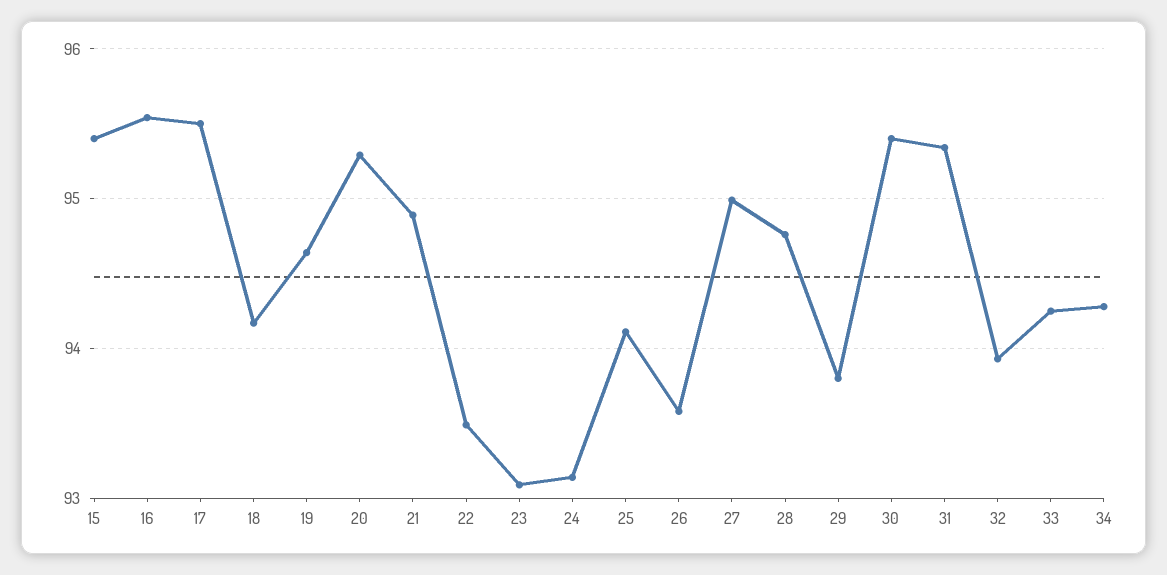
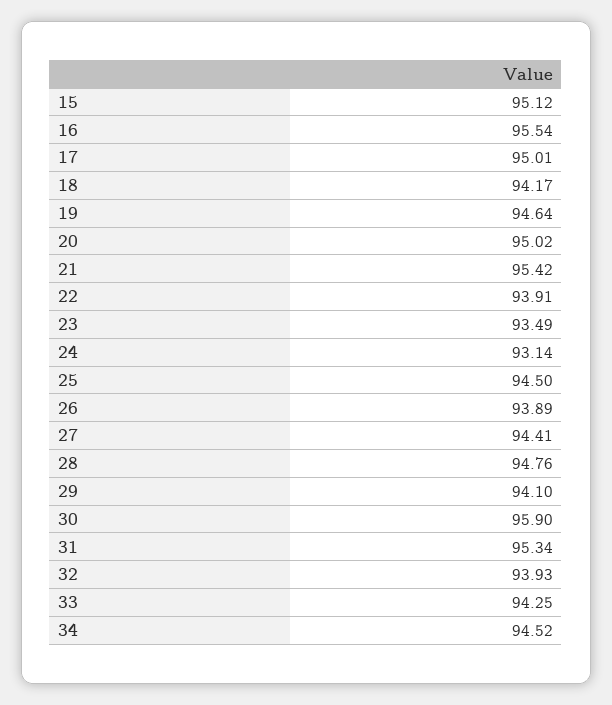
  {
-   "15": 95.4,
+   "15": 95.12,
    "16": 95.54,
-   "17": 95.5,
+   "17": 95.01,
    "18": 94.17,
    "19": 94.64,
-   "20": 95.3,
+   "20": 95.02,
-   "21": 94.9,
+   "21": 95.42,
-   "22": 93.5,
+   "22": 93.91,
-   "23": 93.1,
+   "23": 93.49,
    "24": 93.14,
-   "25": 94.1,
+   "25": 94.5,
-   "26": 93.6,
+   "26": 93.89,
-   "27": 95,
+   "27": 94.41,
    "28": 94.76,
-   "29": 93.8,
+   "29": 94.1,
-   "30": 95.4,
+   "30": 95.9,
    "31": 95.34,
    "32": 93.93,
    "33": 94.25,
-   "34": 94.3
+   "34": 94.52
  }

